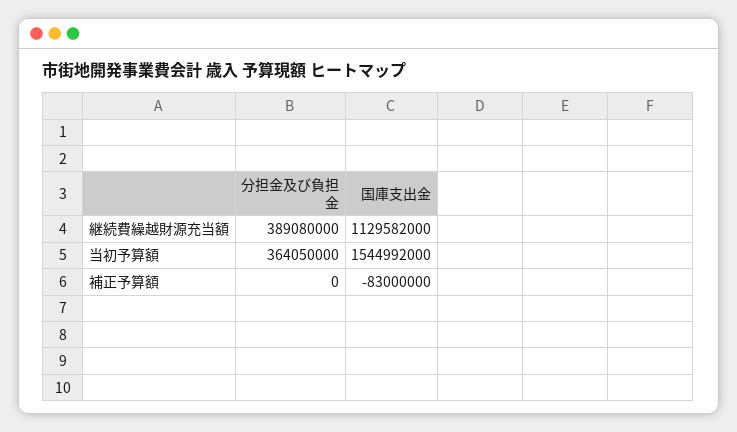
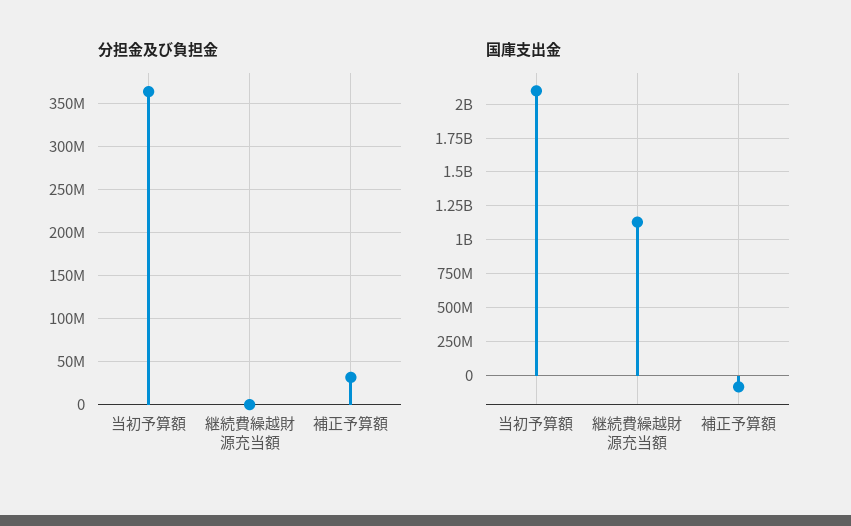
  {
    "分担金及び負担金": {
-     "継続費繰越財源充当額": 389080000,
+     "継続費繰越財源充当額": 0,
      "当初予算額": 364050000,
-     "補正予算額": 0
+     "補正予算額": 30000000
    },
    "国庫支出金": {
      "継続費繰越財源充当額": 1129582000,
-     "当初予算額": 1544992000,
+     "当初予算額": 2100000000,
      "補正予算額": -83000000
    }
  }

